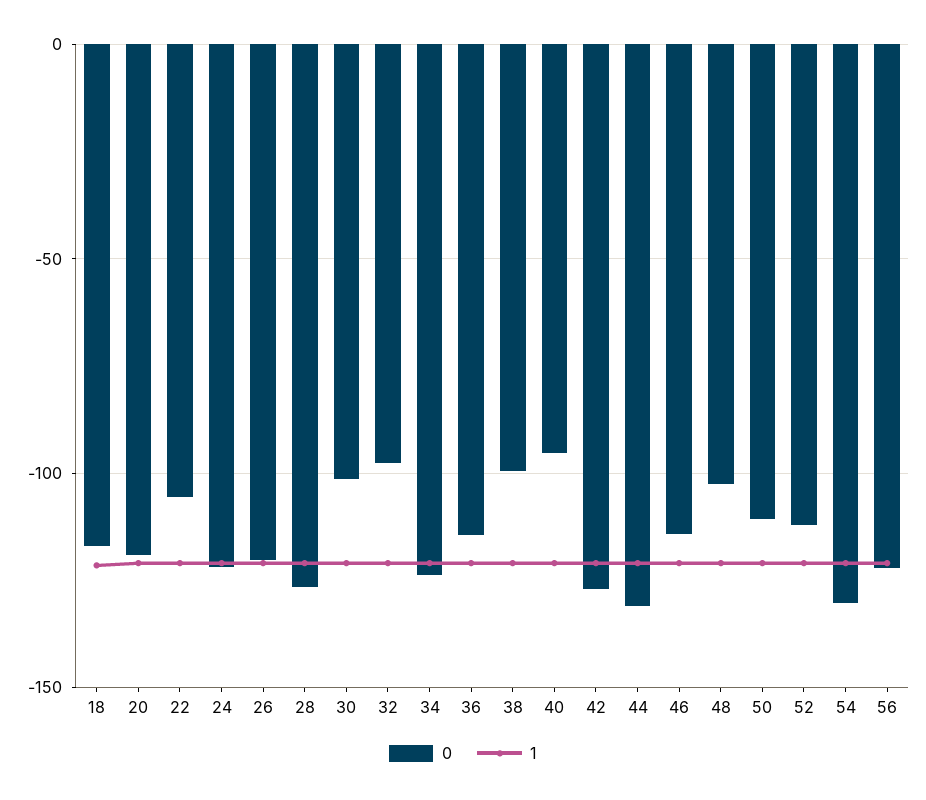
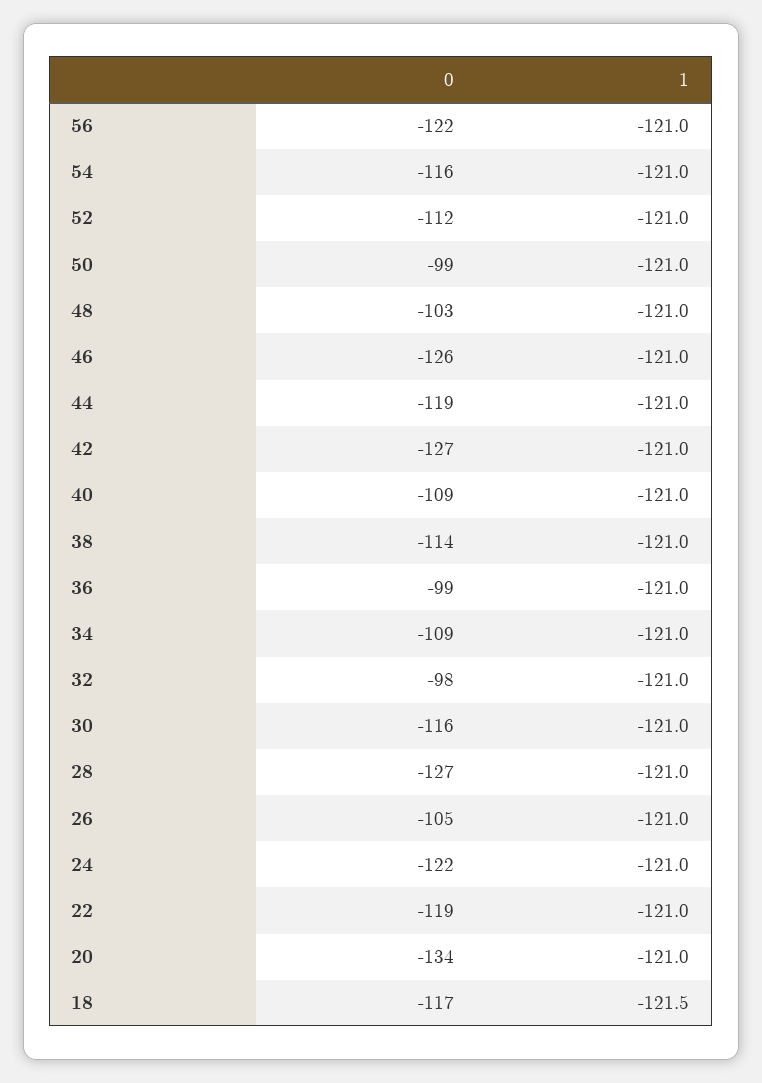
  {
    "0": {
      "18": -117,
-     "20": -120,
+     "20": -134,
-     "22": -105,
+     "22": -119,
      "24": -122,
-     "26": -120,
+     "26": -105,
      "28": -127,
-     "30": -100,
+     "30": -116,
      "32": -98,
-     "34": -125,
+     "34": -109,
-     "36": -115,
+     "36": -99,
-     "38": -100,
+     "38": -114,
-     "40": -95,
+     "40": -109,
      "42": -127,
-     "44": -130,
+     "44": -119,
-     "46": -115,
+     "46": -126,
      "48": -103,
-     "50": -110,
+     "50": -99,
      "52": -112,
-     "54": -130,
+     "54": -116,
      "56": -122
    },
    "1": {
      "18": -121.5,
      "20": -121,
      "22": -121,
      "24": -121,
      "26": -121,
      "28": -121,
      "30": -121,
      "32": -121,
      "34": -121,
      "36": -121,
      "38": -121,
      "40": -121,
      "42": -121,
      "44": -121,
      "46": -121,
      "48": -121,
      "50": -121,
      "52": -121,
      "54": -121,
      "56": -121
    }
  }

